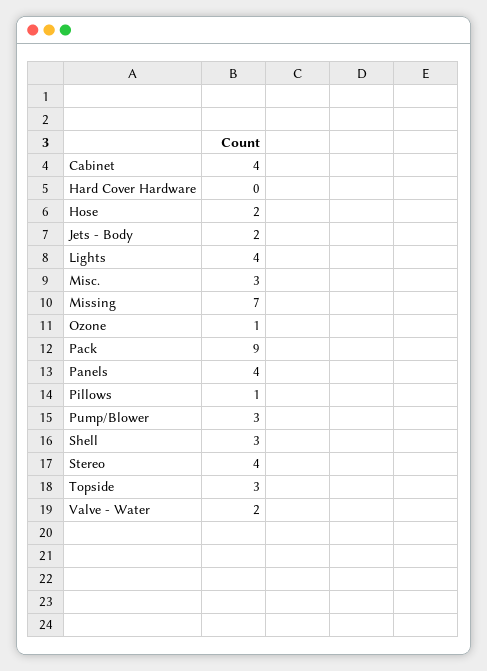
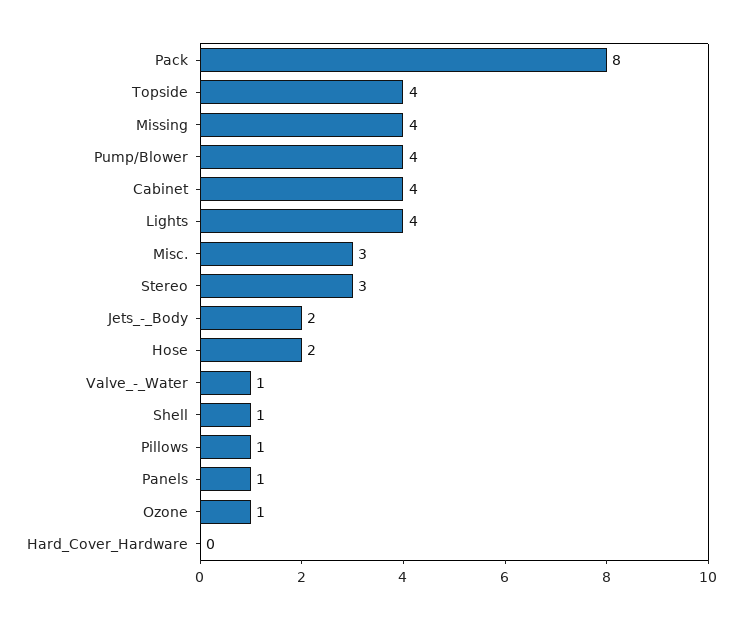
  {
    "Cabinet": 4,
    "Hard Cover Hardware": 0,
    "Hose": 2,
    "Jets - Body": 2,
    "Lights": 4,
    "Misc.": 3,
-   "Missing": 7,
+   "Missing": 4,
    "Ozone": 1,
-   "Pack": 9,
+   "Pack": 8,
-   "Panels": 4,
+   "Panels": 1,
    "Pillows": 1,
-   "Pump/Blower": 3,
+   "Pump/Blower": 4,
-   "Shell": 3,
+   "Shell": 1,
-   "Stereo": 4,
+   "Stereo": 3,
-   "Topside": 3,
+   "Topside": 4,
-   "Valve - Water": 2
+   "Valve - Water": 1
  }

